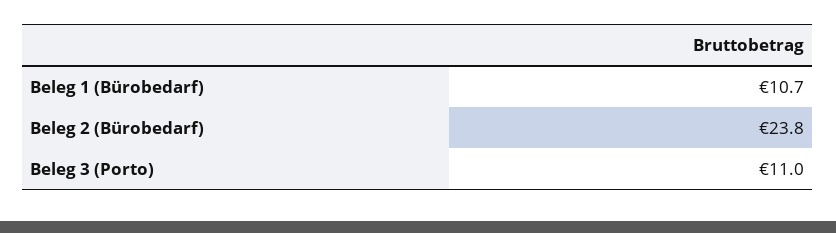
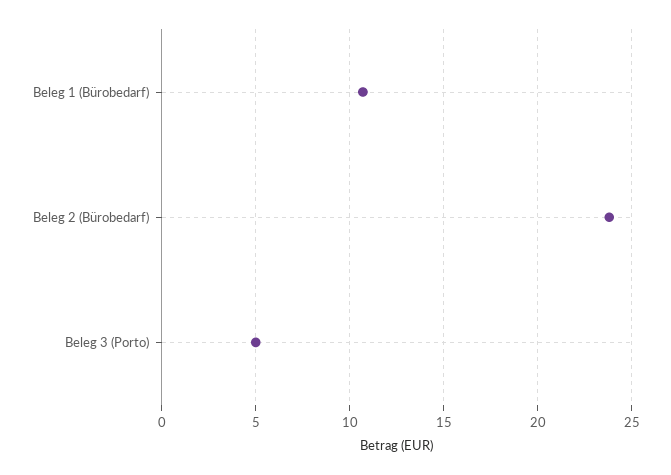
  {
    "Beleg 1 (Bürobedarf)": 10.7,
    "Beleg 2 (Bürobedarf)": 23.8,
-   "Beleg 3 (Porto)": 11
+   "Beleg 3 (Porto)": 5
  }

